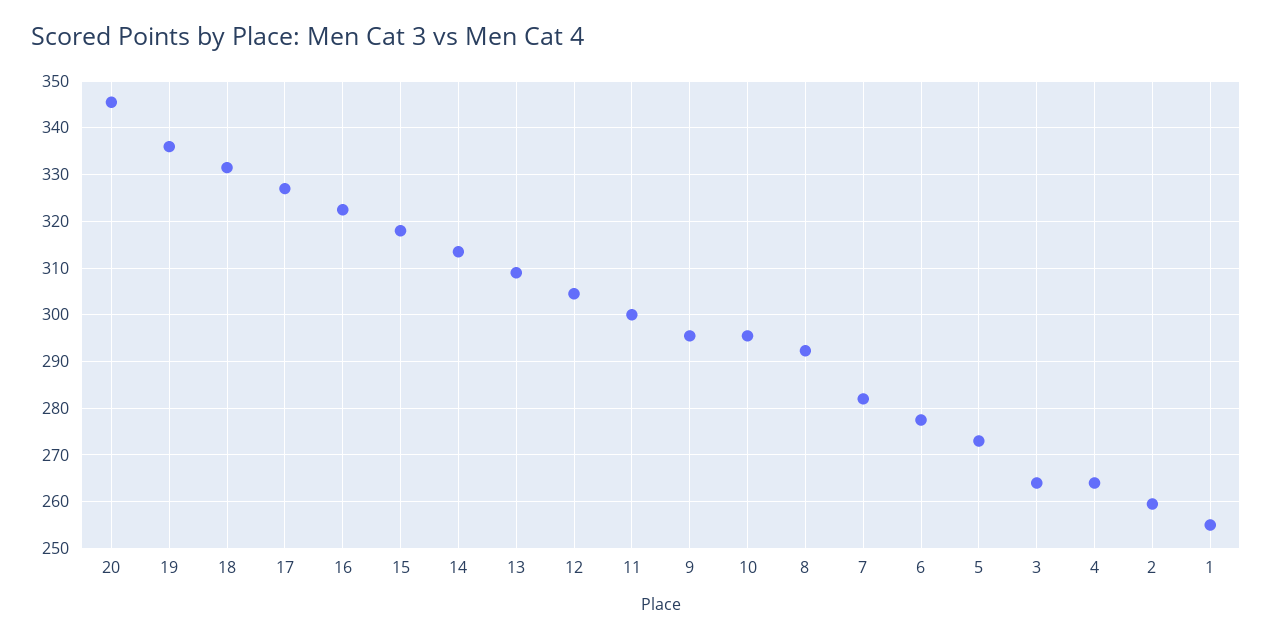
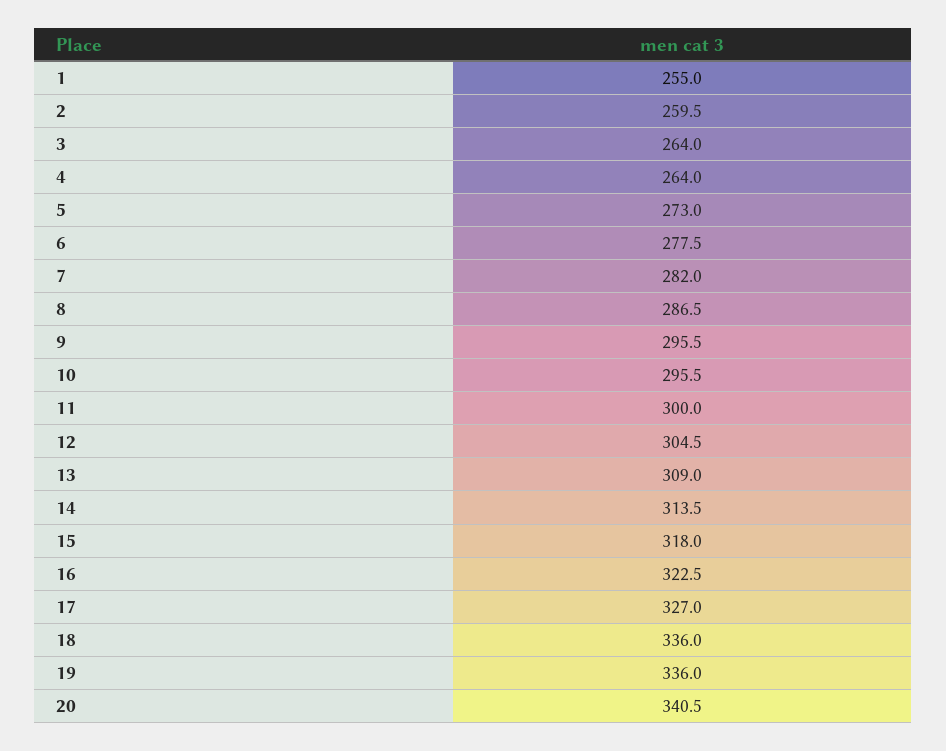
  {
-   "20": 346,
+   "20": 340.5,
    "19": 336,
-   "18": 332,
+   "18": 336,
    "17": 327,
    "16": 322.5,
    "15": 318,
    "14": 313.5,
    "13": 309,
    "12": 304.5,
    "11": 300,
    "9": 295.5,
    "10": 295.5,
-   "8": 292,
+   "8": 286.5,
    "7": 282,
    "6": 277.5,
    "5": 273,
    "3": 264,
    "4": 264,
    "2": 259.5,
    "1": 255
  }

